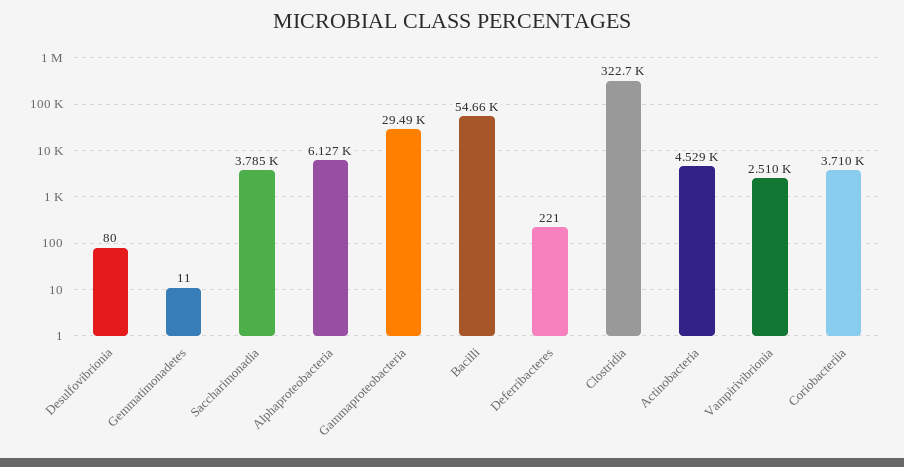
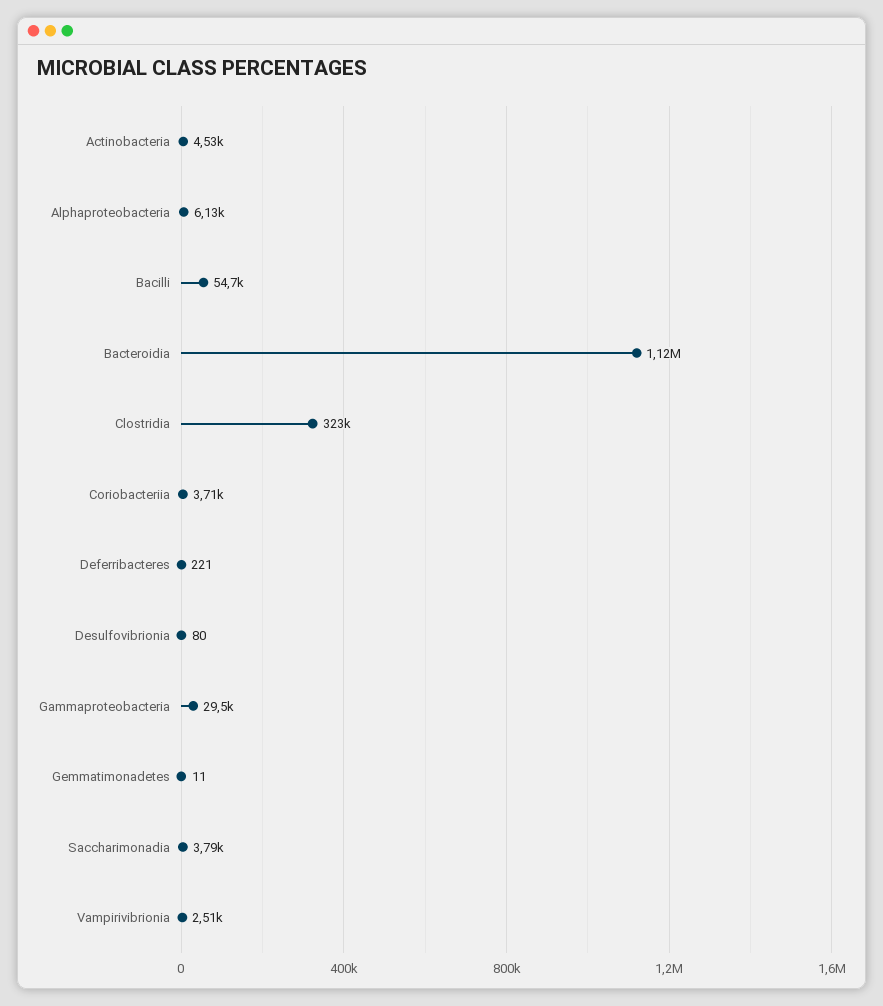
  {
    "Desulfovibrionia": 80,
    "Gemmatimonadetes": 11,
    "Saccharimonadia": 3785,
    "Alphaproteobacteria": 6127,
    "Gammaproteobacteria": 29490,
    "Bacilli": 54660,
    "Deferribacteres": 221,
    "Clostridia": 322700,
    "Actinobacteria": 4529,
    "Vampirivibrionia": 2510,
-   "Coriobacteriia": 3710
+   "Coriobacteriia": 3710,
+   "Bacteroidia": 1120000
  }

